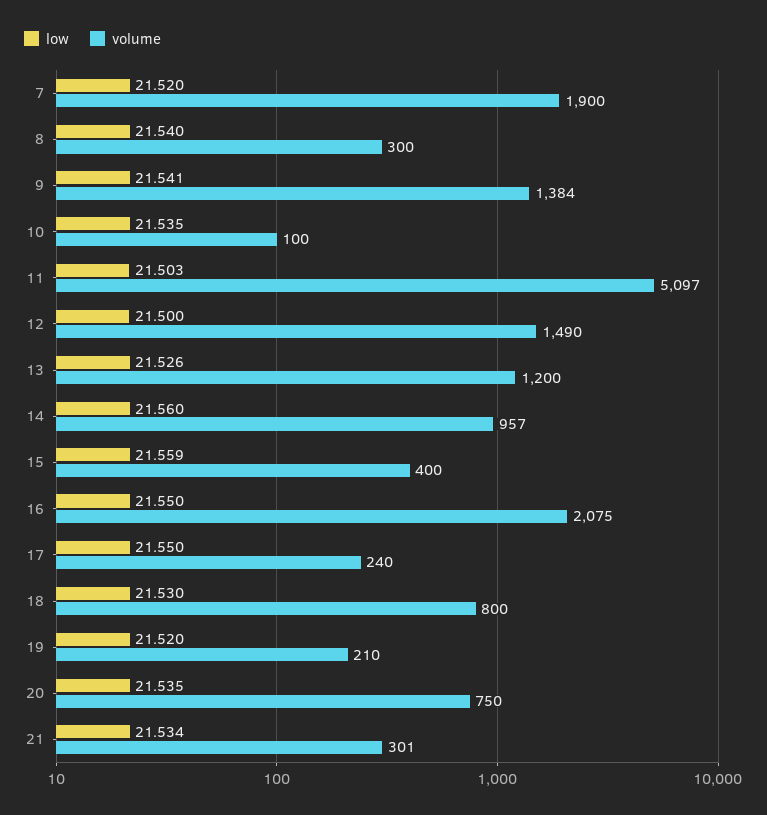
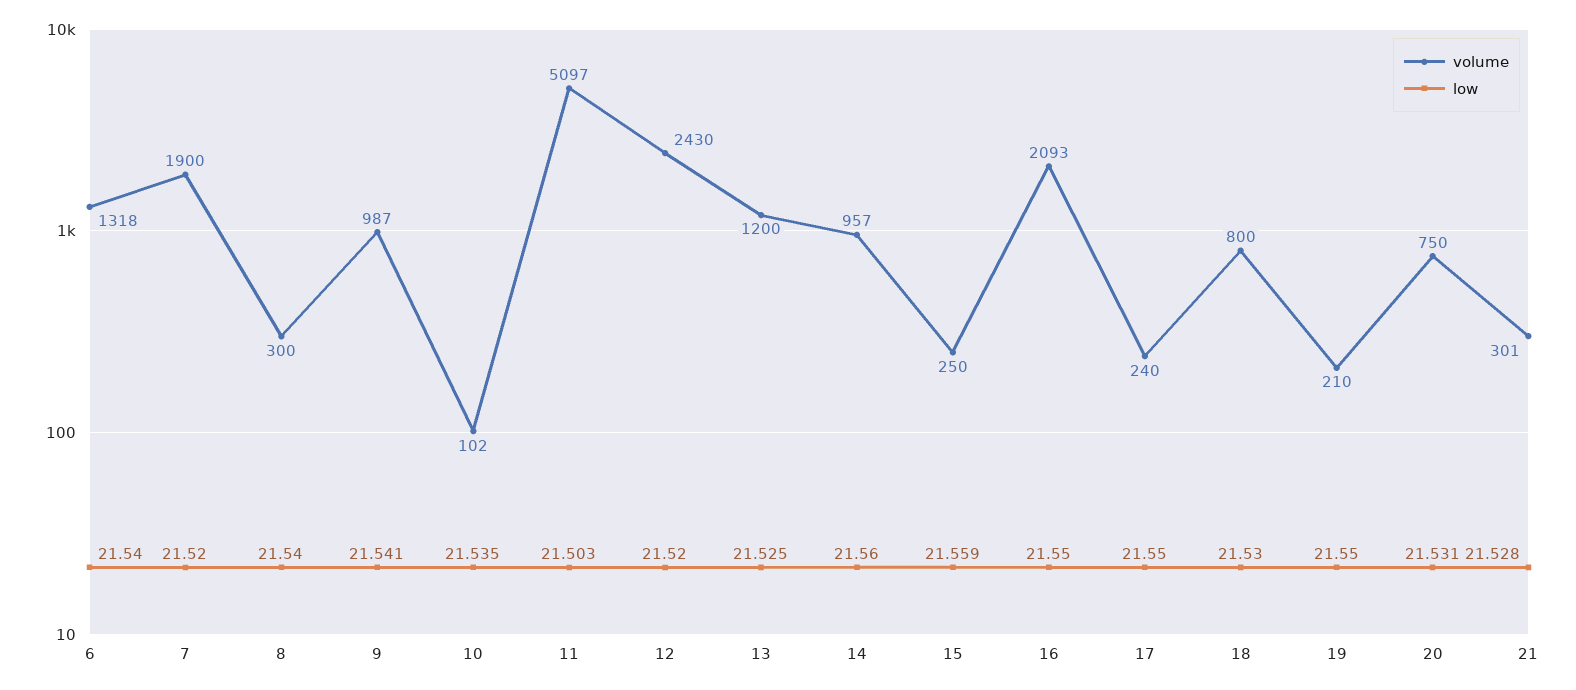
  {
    "low": {
      "7": 21.52,
      "8": 21.54,
      "9": 21.541,
      "10": 21.535,
      "11": 21.503,
-     "12": 21.5,
+     "12": 21.52,
-     "13": 21.526,
+     "13": 21.525,
      "14": 21.56,
      "15": 21.559,
      "16": 21.55,
      "17": 21.55,
      "18": 21.53,
-     "19": 21.52,
+     "19": 21.55,
-     "20": 21.535,
+     "20": 21.531,
-     "21": 21.534
+     "21": 21.528,
+     "6": 21.54
    },
    "volume": {
      "7": 1900,
      "8": 300,
-     "9": 1384,
+     "9": 987,
-     "10": 100,
+     "10": 102,
      "11": 5097,
-     "12": 1490,
+     "12": 2430,
      "13": 1200,
      "14": 957,
-     "15": 400,
+     "15": 250,
-     "16": 2075,
+     "16": 2093,
      "17": 240,
      "18": 800,
      "19": 210,
      "20": 750,
-     "21": 301
+     "21": 301,
+     "6": 1318
    }
  }

